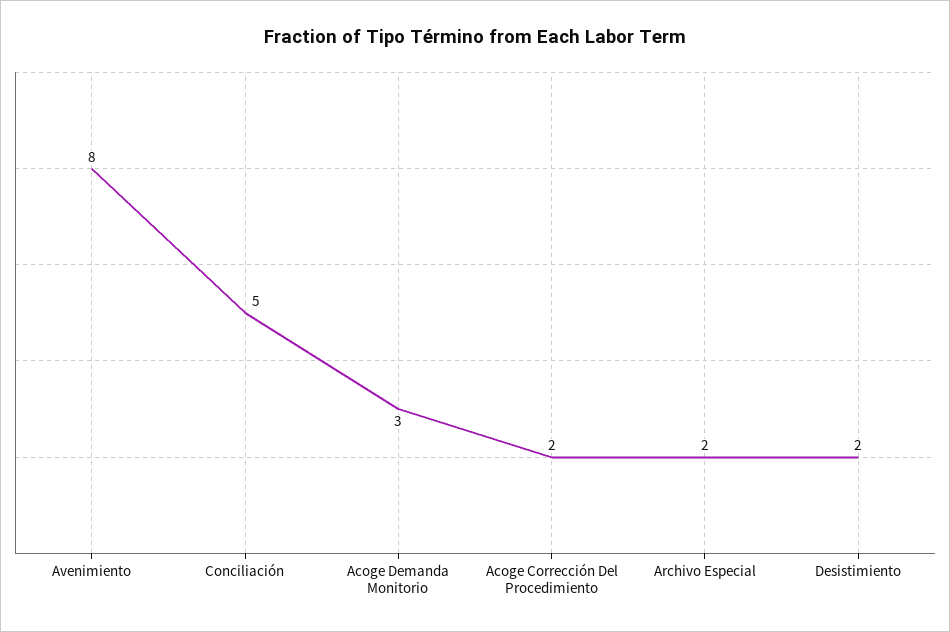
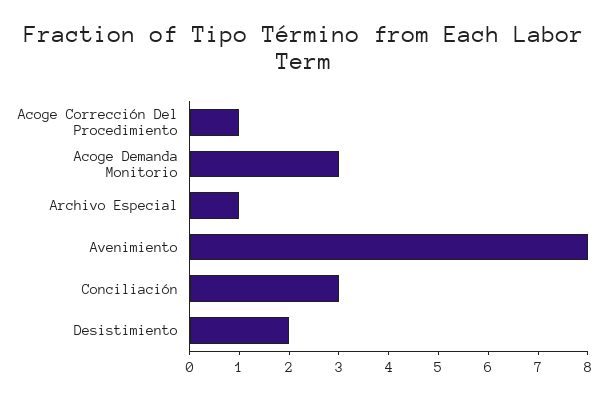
  {
    "Avenimiento": 8,
-   "Conciliación": 5,
+   "Conciliación": 3,
    "Acoge Demanda Monitorio": 3,
-   "Acoge Corrección Del Procedimiento": 2,
+   "Acoge Corrección Del Procedimiento": 1,
-   "Archivo Especial": 2,
+   "Archivo Especial": 1,
    "Desistimiento": 2
  }

